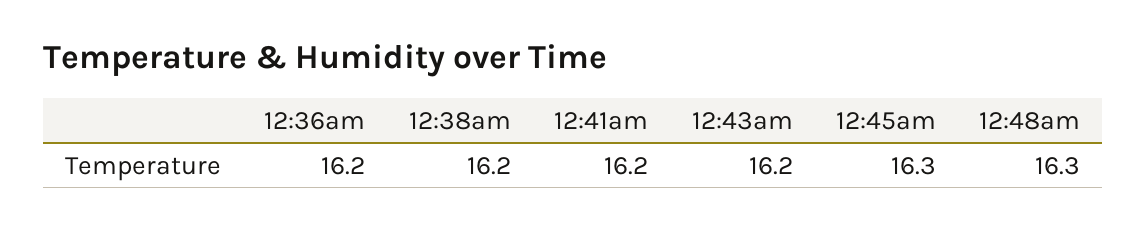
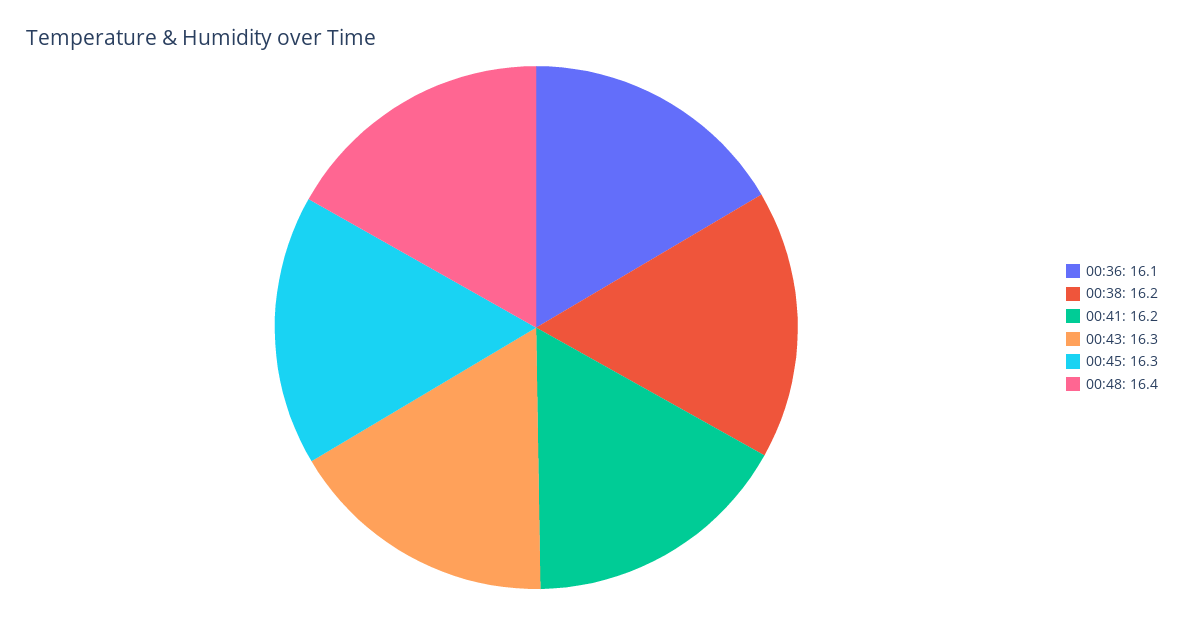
  {
-   "12:36am": 16.2,
+   "12:36am": 16.1,
    "12:38am": 16.2,
    "12:41am": 16.2,
-   "12:43am": 16.2,
+   "12:43am": 16.3,
    "12:45am": 16.3,
-   "12:48am": 16.3
+   "12:48am": 16.4
  }

